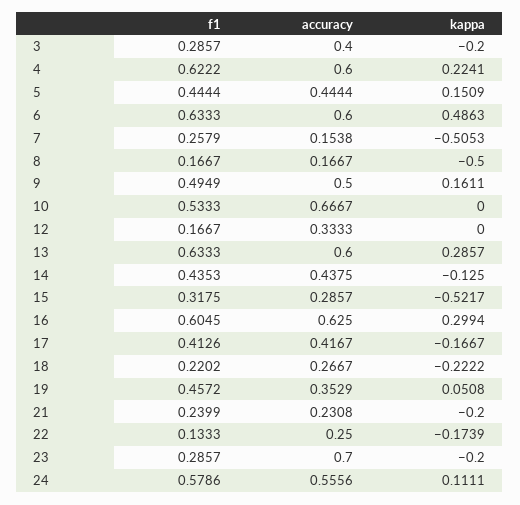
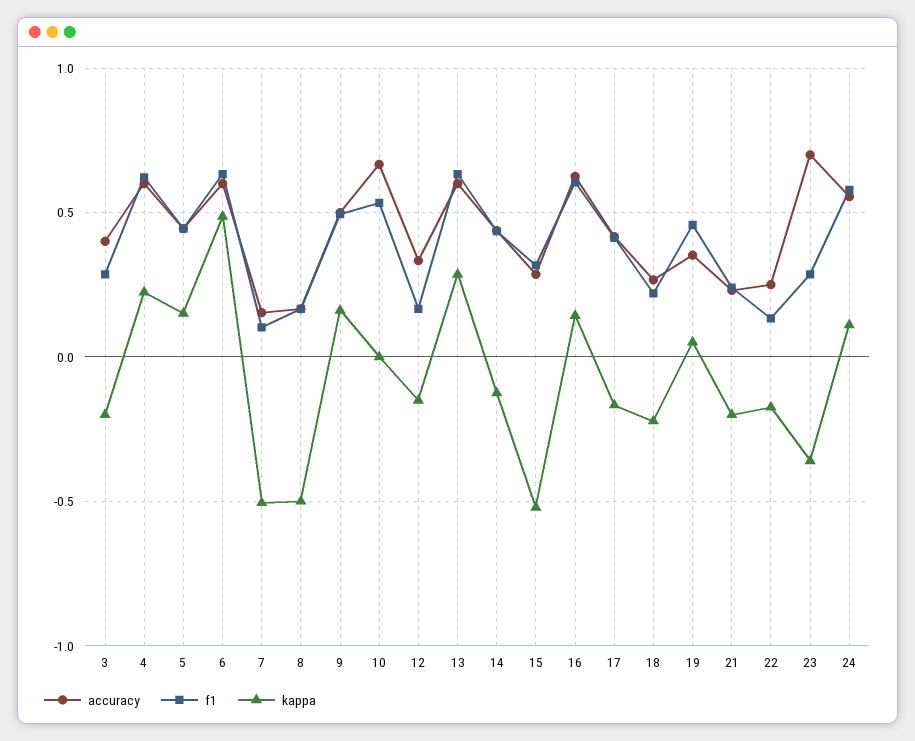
  {
    "f1": {
      "3": 0.2857,
      "4": 0.6222,
      "5": 0.4444,
      "6": 0.6333,
-     "7": 0.2579,
+     "7": 0.1,
      "8": 0.1667,
      "9": 0.4949,
      "10": 0.5333,
      "12": 0.1667,
      "13": 0.6333,
      "14": 0.4353,
      "15": 0.3175,
      "16": 0.6045,
      "17": 0.4126,
      "18": 0.2202,
      "19": 0.4572,
      "21": 0.2399,
      "22": 0.1333,
      "23": 0.2857,
      "24": 0.5786
    },
    "accuracy": {
      "3": 0.4,
      "4": 0.6,
      "5": 0.4444,
      "6": 0.6,
      "7": 0.1538,
      "8": 0.1667,
      "9": 0.5,
      "10": 0.6667,
      "12": 0.3333,
      "13": 0.6,
      "14": 0.4375,
      "15": 0.2857,
      "16": 0.625,
      "17": 0.4167,
      "18": 0.2667,
      "19": 0.3529,
      "21": 0.2308,
      "22": 0.25,
      "23": 0.7,
      "24": 0.5556
    },
    "kappa": {
      "3": -0.2,
      "4": 0.2241,
      "5": 0.1509,
      "6": 0.4863,
      "7": -0.5053,
      "8": -0.5,
      "9": 0.1611,
      "10": 0,
-     "12": 0,
+     "12": -0.15,
      "13": 0.2857,
      "14": -0.125,
      "15": -0.5217,
-     "16": 0.2994,
+     "16": 0.15,
      "17": -0.1667,
      "18": -0.2222,
      "19": 0.0508,
      "21": -0.2,
      "22": -0.1739,
-     "23": -0.2,
+     "23": -0.35,
      "24": 0.1111
    }
  }

